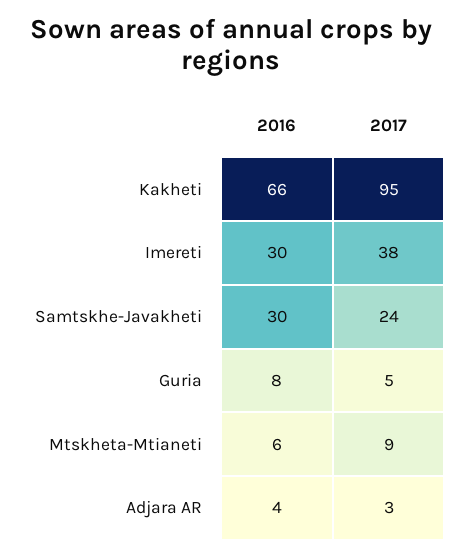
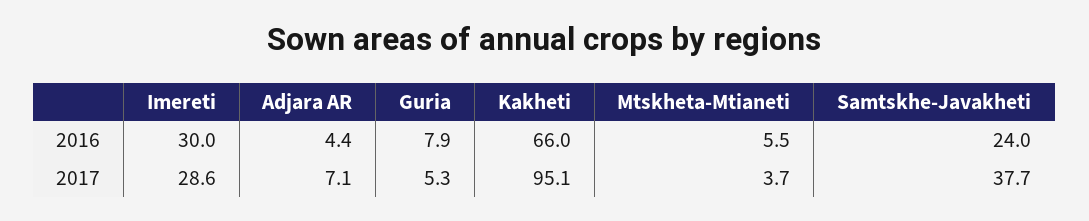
  {
    "2016": {
      "Kakheti": 66,
      "Imereti": 30,
-     "Samtskhe-Javakheti": 30,
+     "Samtskhe-Javakheti": 24,
      "Guria": 7.9,
      "Mtskheta-Mtianeti": 5.5,
      "Adjara AR": 4.4
    },
    "2017": {
      "Kakheti": 95.1,
-     "Imereti": 38,
+     "Imereti": 28.6,
-     "Samtskhe-Javakheti": 24,
+     "Samtskhe-Javakheti": 37.7,
      "Guria": 5.3,
-     "Mtskheta-Mtianeti": 9,
+     "Mtskheta-Mtianeti": 3.7,
-     "Adjara AR": 3
+     "Adjara AR": 7.1
    }
  }

